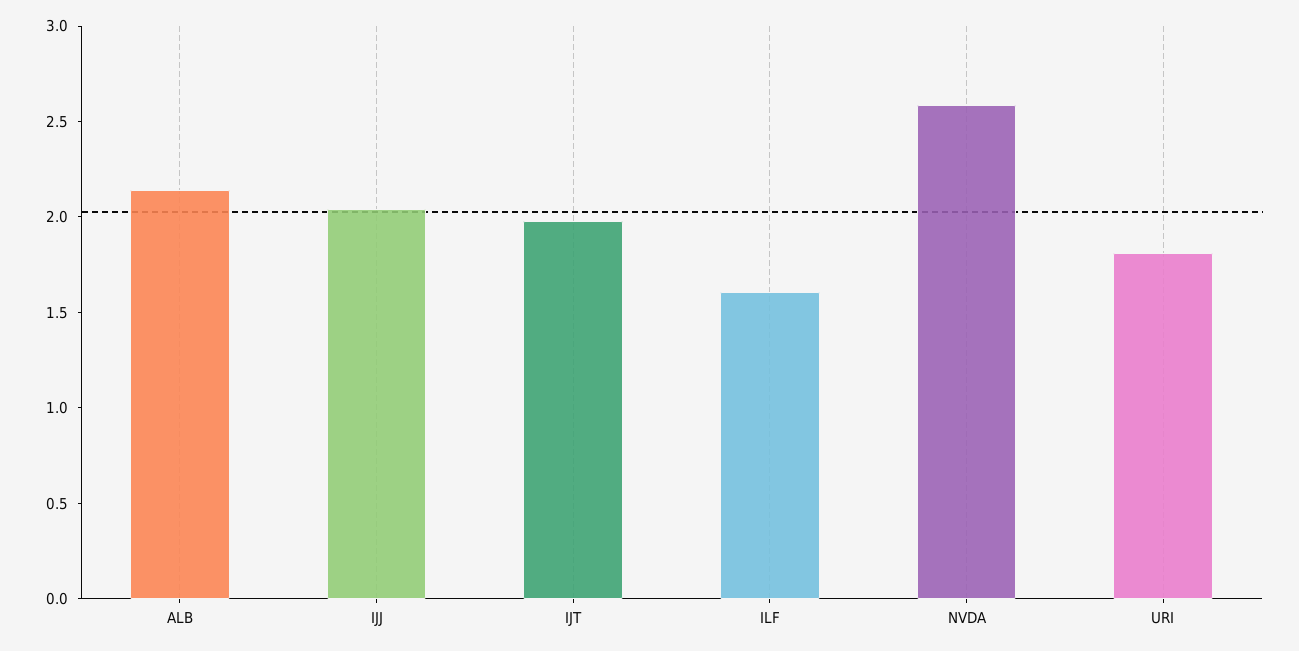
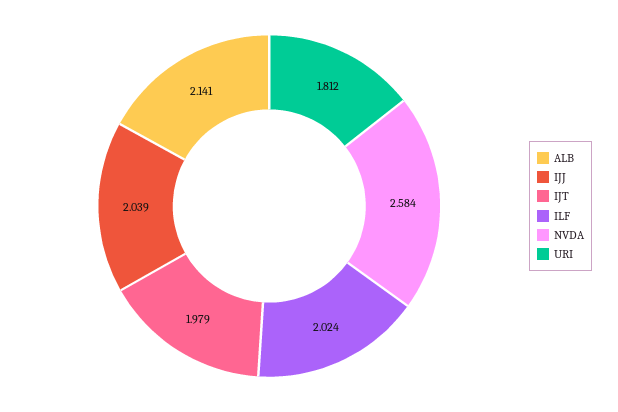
  {
    "ALB": 2.141,
    "IJJ": 2.039,
    "IJT": 1.979,
-   "ILF": 1.6,
+   "ILF": 2.024,
    "NVDA": 2.584,
    "URI": 1.812
  }

